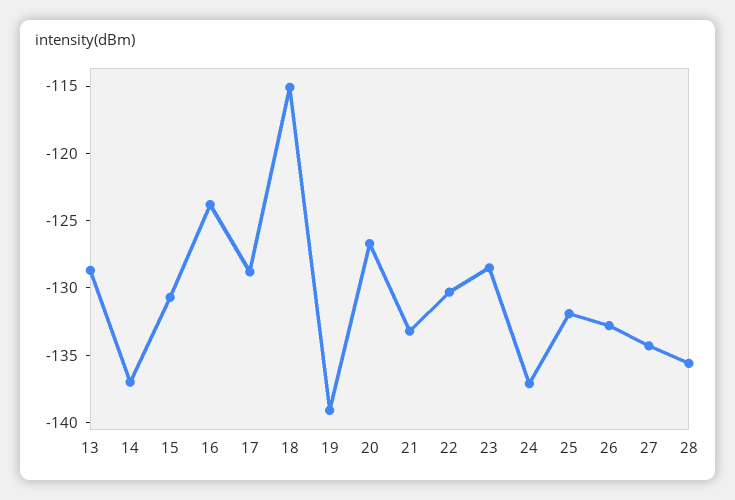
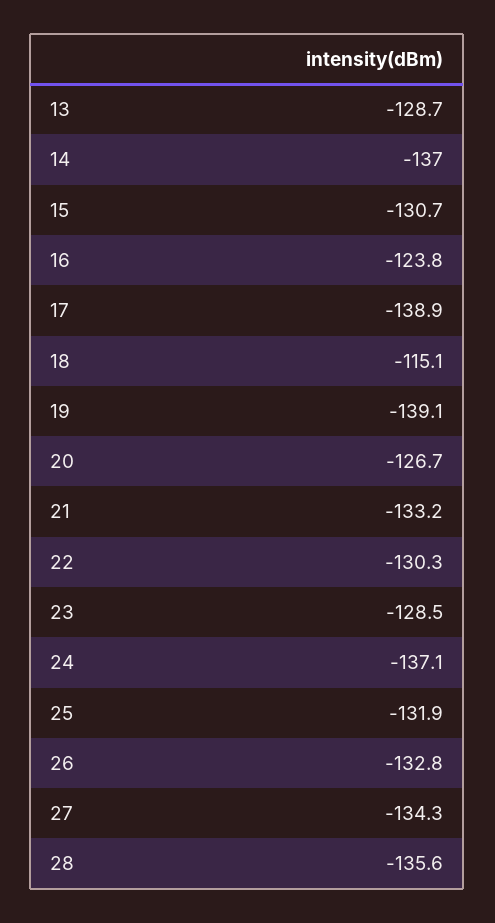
  {
    "13": -128.7,
    "14": -137,
    "15": -130.7,
    "16": -123.8,
-   "17": -129,
+   "17": -138.9,
    "18": -115.1,
    "19": -139.1,
    "20": -126.7,
    "21": -133.2,
    "22": -130.3,
    "23": -128.5,
    "24": -137.1,
    "25": -131.9,
    "26": -132.8,
    "27": -134.3,
    "28": -135.6
  }

